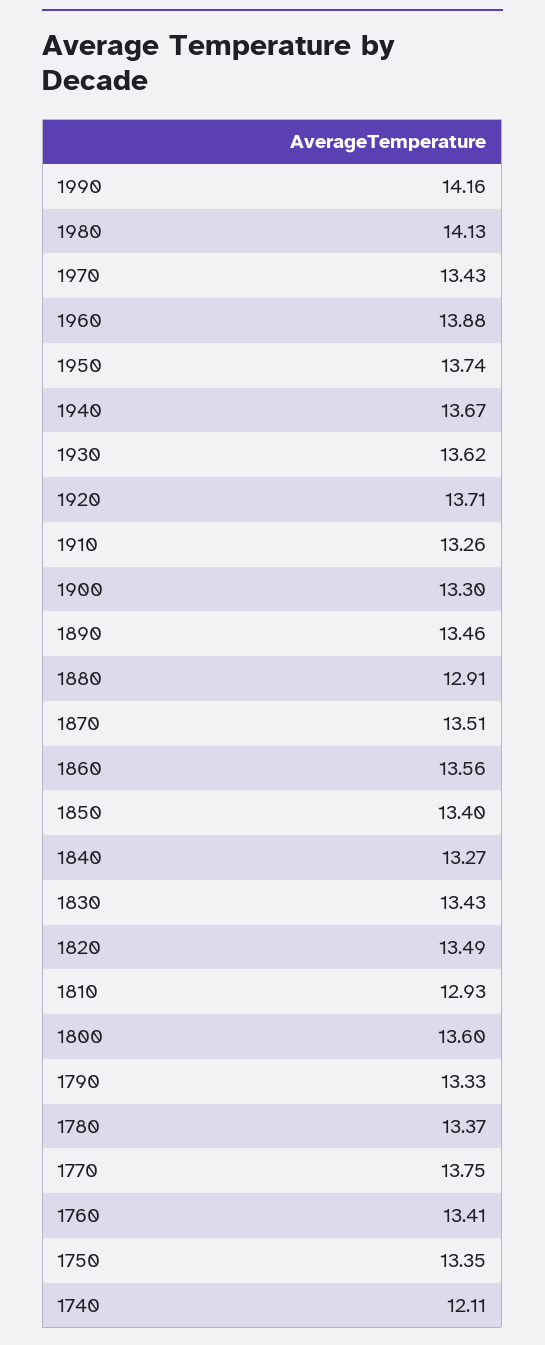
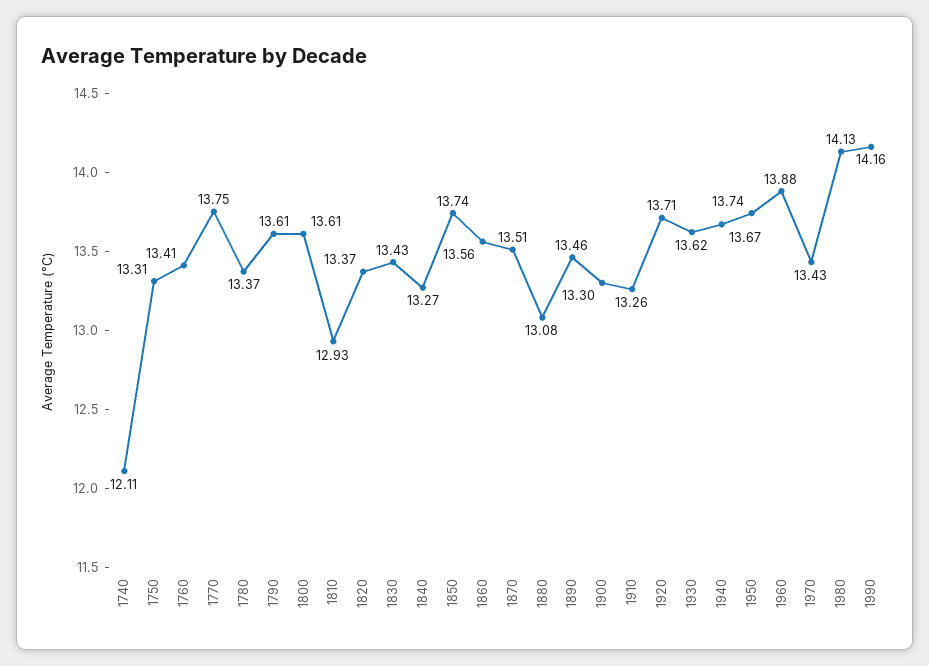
  {
    "1990": 14.16,
    "1980": 14.13,
    "1970": 13.43,
    "1960": 13.88,
    "1950": 13.74,
    "1940": 13.67,
    "1930": 13.62,
    "1920": 13.71,
    "1910": 13.26,
    "1900": 13.3,
    "1890": 13.46,
-   "1880": 12.91,
+   "1880": 13.08,
    "1870": 13.51,
    "1860": 13.56,
-   "1850": 13.4,
+   "1850": 13.74,
    "1840": 13.27,
    "1830": 13.43,
-   "1820": 13.49,
+   "1820": 13.37,
    "1810": 12.93,
-   "1800": 13.6,
+   "1800": 13.61,
-   "1790": 13.33,
+   "1790": 13.61,
    "1780": 13.37,
    "1770": 13.75,
    "1760": 13.41,
-   "1750": 13.35,
+   "1750": 13.31,
    "1740": 12.11
  }

